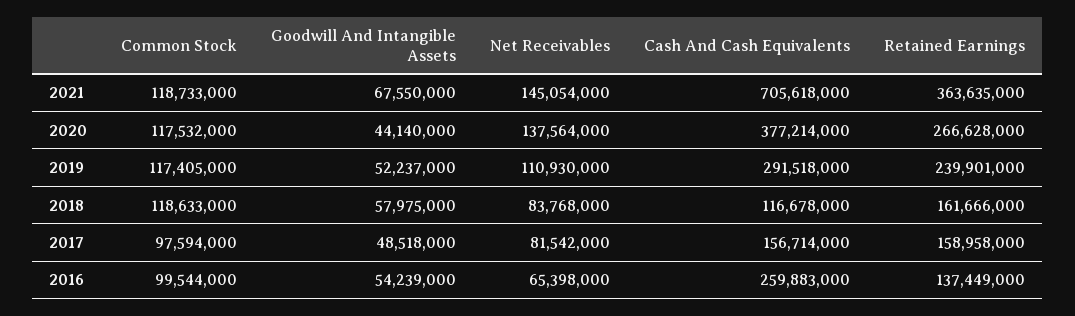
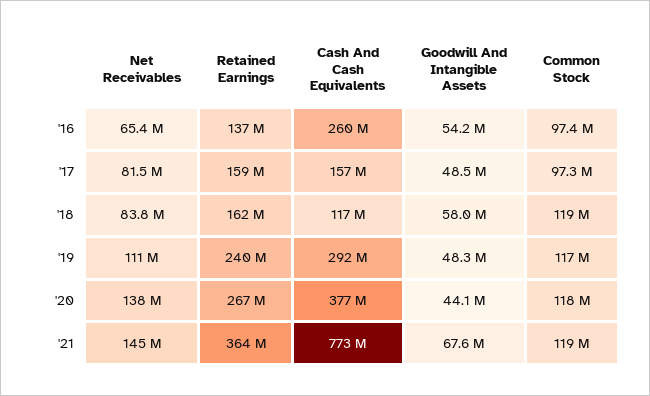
  {
    "Common Stock": {
      "2021": 118733000,
      "2020": 117532000,
      "2019": 117405000,
      "2018": 118633000,
-     "2017": 97594000,
+     "2017": 97300000,
-     "2016": 99544000
+     "2016": 97400000
    },
    "Goodwill And Intangible Assets": {
      "2021": 67550000,
      "2020": 44140000,
-     "2019": 52237000,
+     "2019": 48300000,
      "2018": 57975000,
      "2017": 48518000,
      "2016": 54239000
    },
    "Net Receivables": {
      "2021": 145054000,
      "2020": 137564000,
      "2019": 110930000,
      "2018": 83768000,
      "2017": 81542000,
      "2016": 65398000
    },
    "Cash And Cash Equivalents": {
-     "2021": 705618000,
+     "2021": 773000000,
      "2020": 377214000,
      "2019": 291518000,
      "2018": 116678000,
      "2017": 156714000,
      "2016": 259883000
    },
    "Retained Earnings": {
      "2021": 363635000,
      "2020": 266628000,
      "2019": 239901000,
      "2018": 161666000,
      "2017": 158958000,
      "2016": 137449000
    }
  }

